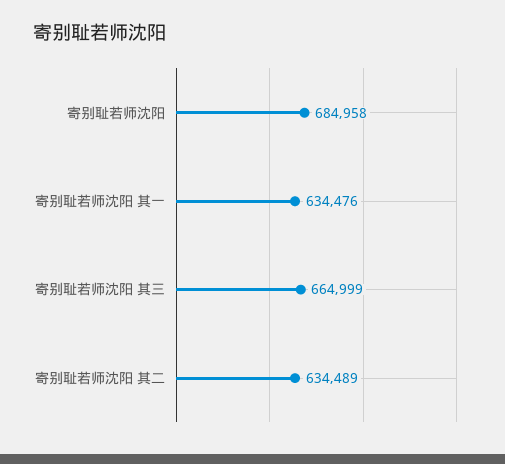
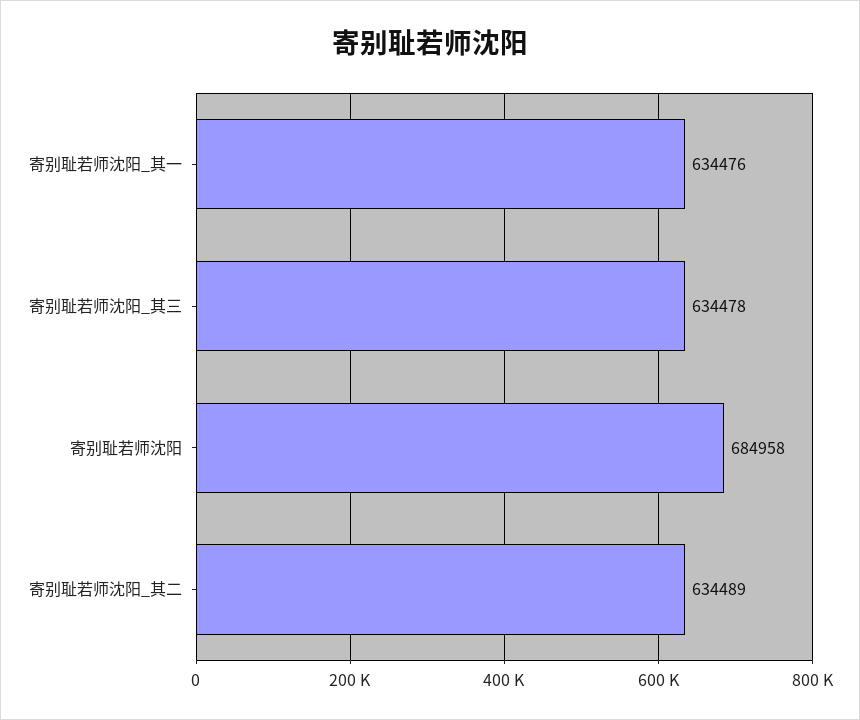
  {
    "寄别耻若师沈阳": 684958,
    "寄别耻若师沈阳 其一": 634476,
-   "寄别耻若师沈阳 其三": 664999,
+   "寄别耻若师沈阳 其三": 634478,
    "寄别耻若师沈阳 其二": 634489
  }

